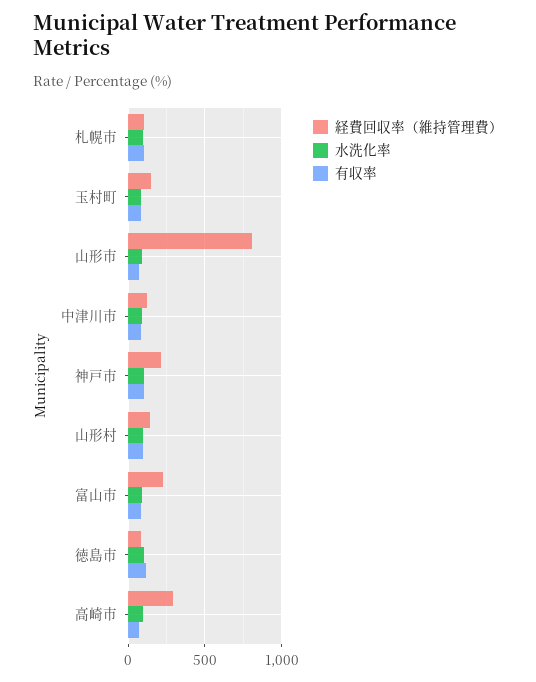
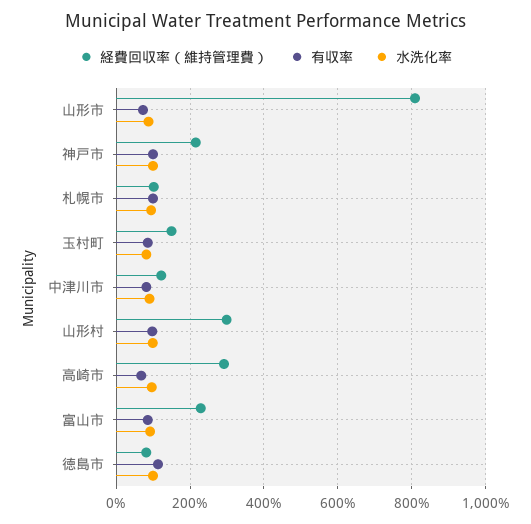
  {
    "経費回収率（維持管理費）": {
      "札幌市": 100,
      "玉村町": 140,
      "山形市": 800,
      "中津川市": 120,
      "神戸市": 220,
-     "山形村": 150,
+     "山形村": 300,
      "富山市": 220,
      "徳島市": 80,
      "高崎市": 300
    },
    "水洗化率": {
      "札幌市": 100,
      "玉村町": 80,
      "山形市": 80,
      "中津川市": 100,
      "神戸市": 100,
      "山形村": 100,
      "富山市": 100,
      "徳島市": 100,
      "高崎市": 100
    },
    "有収率": {
      "札幌市": 100,
      "玉村町": 80,
      "山形市": 80,
      "中津川市": 80,
      "神戸市": 100,
      "山形村": 100,
      "富山市": 80,
      "徳島市": 120,
      "高崎市": 60
    }
  }

